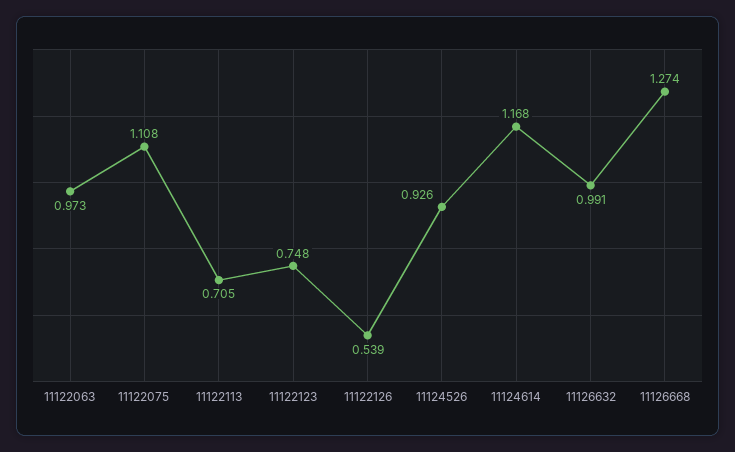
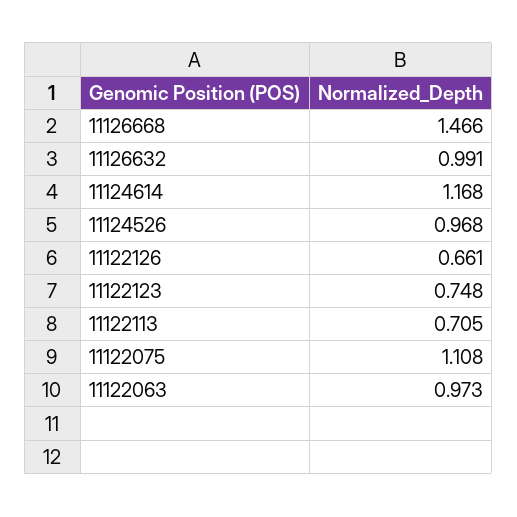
  {
    "11122063": 0.973,
    "11122075": 1.108,
    "11122113": 0.705,
    "11122123": 0.748,
-   "11122126": 0.539,
+   "11122126": 0.661,
-   "11124526": 0.926,
+   "11124526": 0.968,
    "11124614": 1.168,
    "11126632": 0.991,
-   "11126668": 1.274
+   "11126668": 1.466
  }

